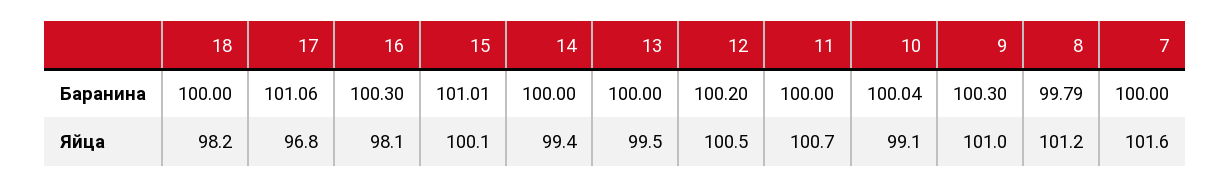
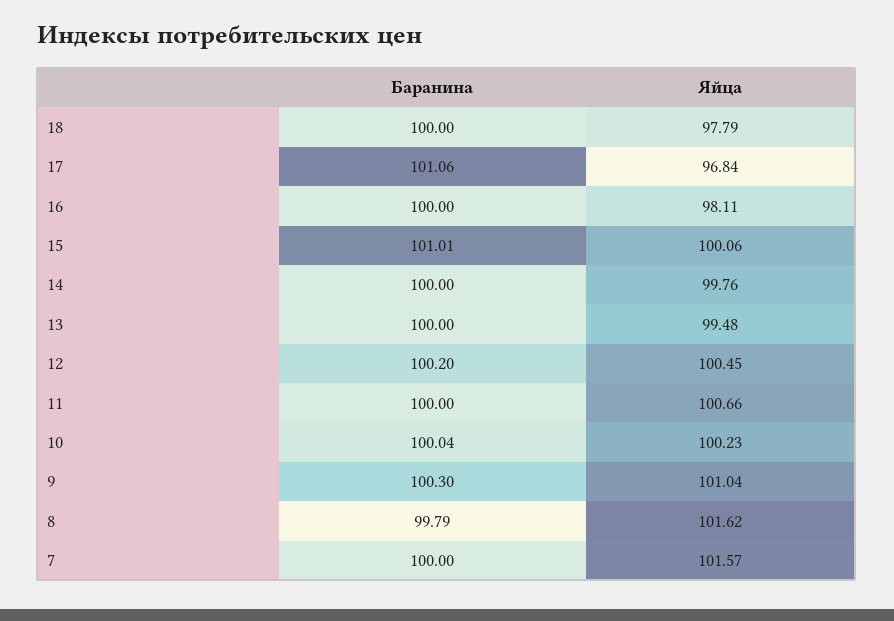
  {
    "18": {
      "Баранина": 100,
-     "Яйца": 98.2
+     "Яйца": 97.79
    },
    "17": {
      "Баранина": 101.06,
      "Яйца": 96.84
    },
    "16": {
-     "Баранина": 100.3,
+     "Баранина": 100,
      "Яйца": 98.11
    },
    "15": {
      "Баранина": 101.01,
      "Яйца": 100.06
    },
    "14": {
      "Баранина": 100,
-     "Яйца": 99.4
+     "Яйца": 99.76
    },
    "13": {
      "Баранина": 100,
      "Яйца": 99.48
    },
    "12": {
      "Баранина": 100.2,
      "Яйца": 100.45
    },
    "11": {
      "Баранина": 100,
      "Яйца": 100.66
    },
    "10": {
      "Баранина": 100.04,
-     "Яйца": 99.1
+     "Яйца": 100.23
    },
    "9": {
      "Баранина": 100.3,
      "Яйца": 101.04
    },
    "8": {
      "Баранина": 99.79,
-     "Яйца": 101.2
+     "Яйца": 101.62
    },
    "7": {
      "Баранина": 100,
      "Яйца": 101.57
    }
  }

